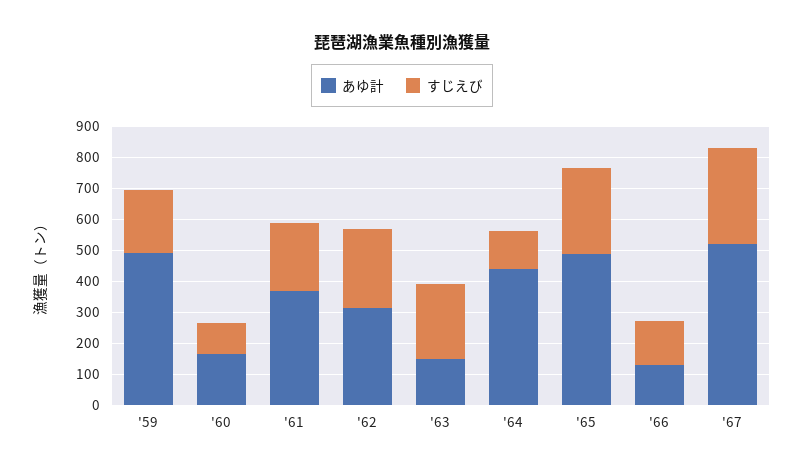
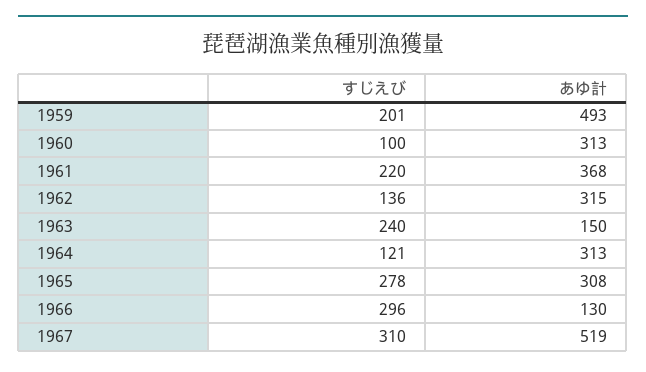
  {
    "あゆ計": {
      "'59": 493,
-     "'60": 150,
+     "'60": 313,
      "'61": 368,
      "'62": 315,
      "'63": 150,
-     "'64": 450,
+     "'64": 313,
-     "'65": 500,
+     "'65": 308,
      "'66": 130,
      "'67": 519
    },
    "すじえび": {
      "'59": 201,
      "'60": 100,
      "'61": 220,
-     "'62": 250,
+     "'62": 136,
      "'63": 240,
      "'64": 121,
      "'65": 278,
-     "'66": 150,
+     "'66": 296,
      "'67": 310
    }
  }

